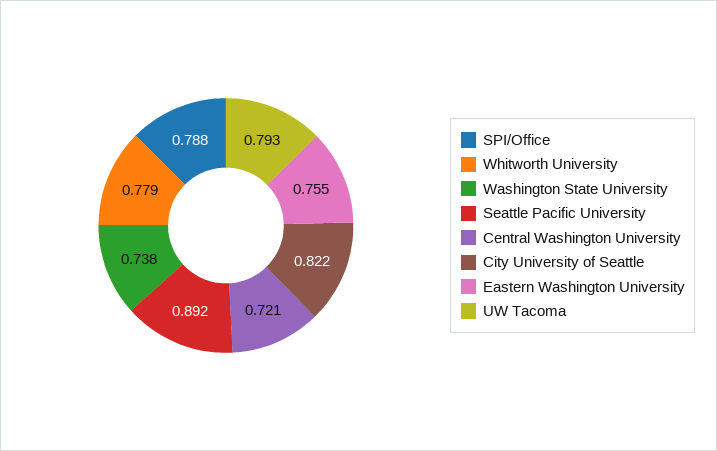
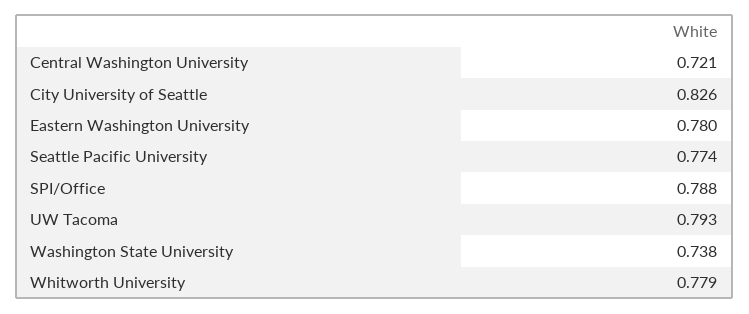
  {
    "SPI/Office": 0.788,
    "Whitworth University": 0.779,
    "Washington State University": 0.738,
-   "Seattle Pacific University": 0.892,
+   "Seattle Pacific University": 0.774,
    "Central Washington University": 0.721,
-   "City University of Seattle": 0.822,
+   "City University of Seattle": 0.826,
-   "Eastern Washington University": 0.755,
+   "Eastern Washington University": 0.78,
    "UW Tacoma": 0.793
  }

